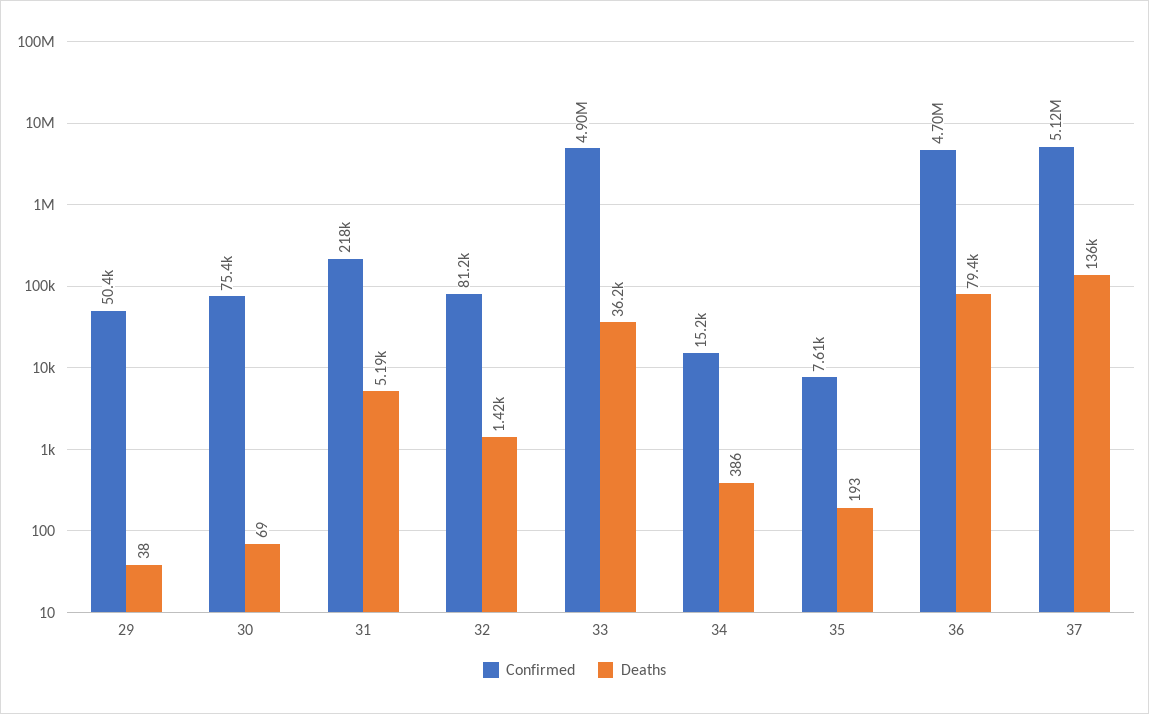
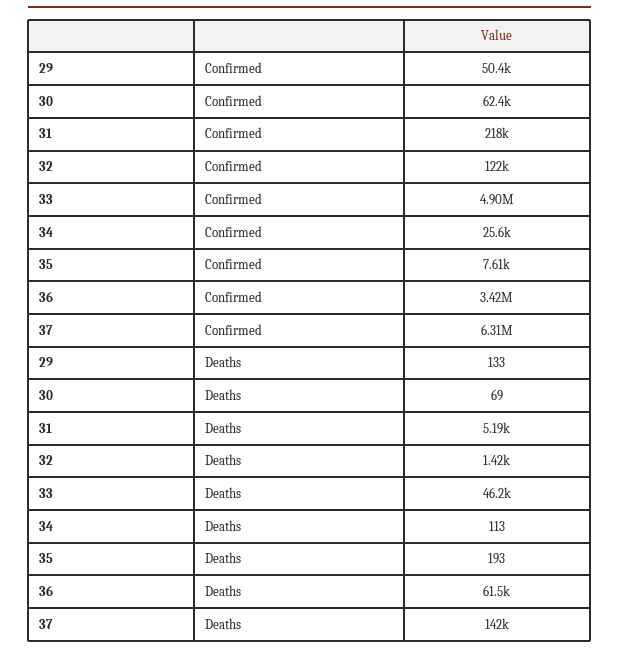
  {
    "Confirmed": {
      "29": 50400,
-     "30": 75400,
+     "30": 62400,
      "31": 218000,
-     "32": 81200,
+     "32": 122000,
      "33": 4900000,
-     "34": 15200,
+     "34": 25600,
      "35": 7610,
-     "36": 4700000,
+     "36": 3420000,
-     "37": 5120000
+     "37": 6310000
    },
    "Deaths": {
-     "29": 38,
+     "29": 133,
      "30": 69,
      "31": 5190,
      "32": 1420,
-     "33": 36200,
+     "33": 46200,
-     "34": 386,
+     "34": 113,
      "35": 193,
-     "36": 79400,
+     "36": 61500,
-     "37": 136000
+     "37": 142000
    }
  }

